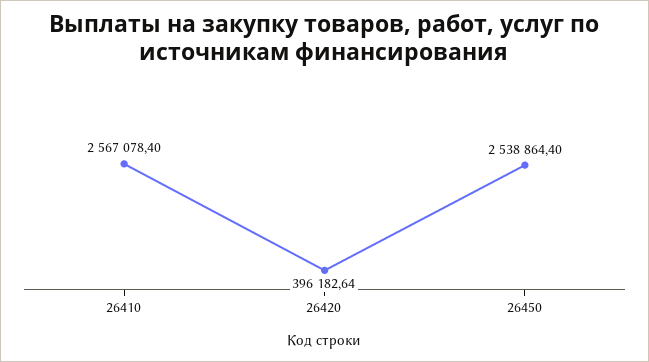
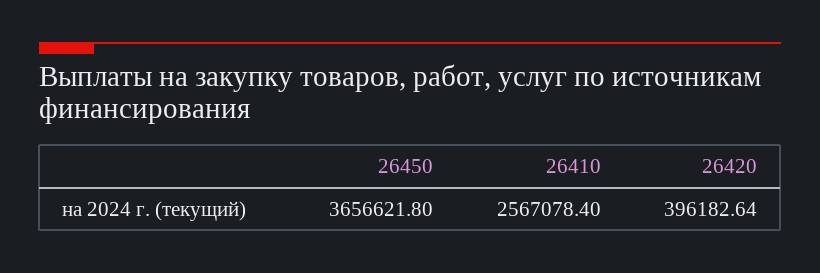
  {
    "26410": 2567078.4,
    "26420": 396182.64,
-   "26450": 2538864.4
+   "26450": 3656621.8
  }

